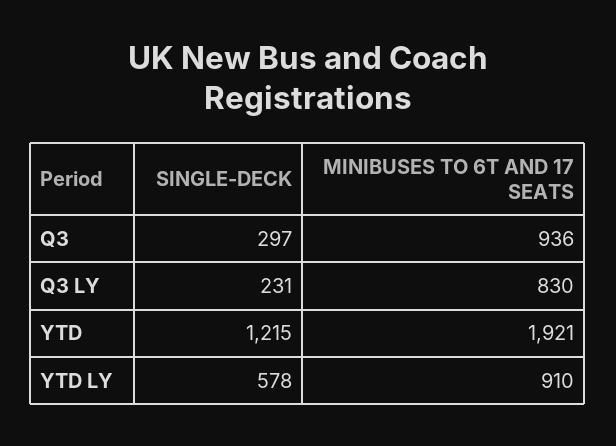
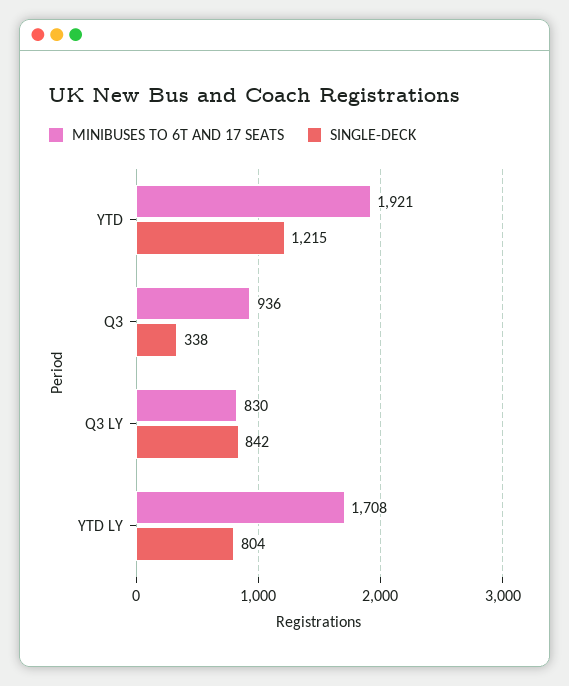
  {
    "SINGLE-DECK": {
-     "Q3": 297,
+     "Q3": 338,
-     "Q3 LY": 231,
+     "Q3 LY": 842,
      "YTD": 1215,
-     "YTD LY": 578
+     "YTD LY": 804
    },
    "MINIBUSES TO 6T AND 17 SEATS": {
      "Q3": 936,
      "Q3 LY": 830,
      "YTD": 1921,
-     "YTD LY": 910
+     "YTD LY": 1708
    }
  }

